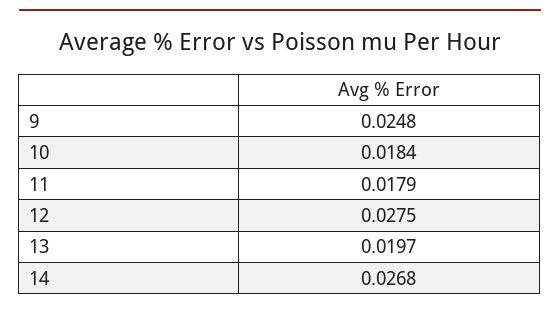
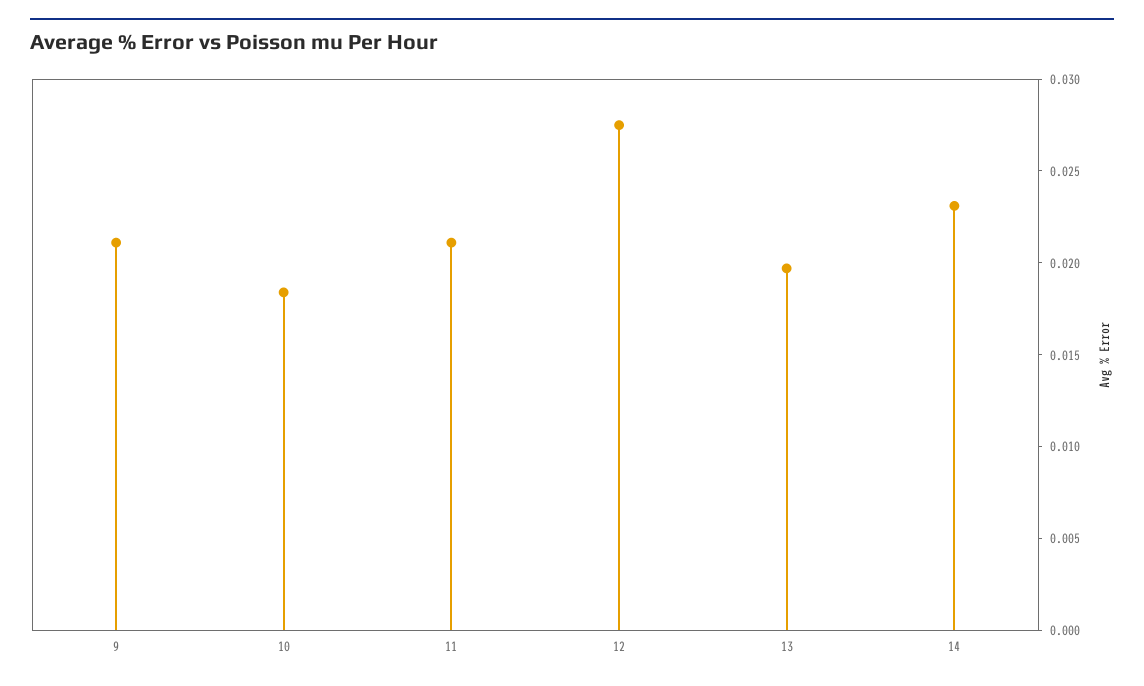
  {
-   "9": 0.0248,
+   "9": 0.021,
    "10": 0.0184,
-   "11": 0.0179,
+   "11": 0.021,
    "12": 0.0275,
    "13": 0.0197,
-   "14": 0.0268
+   "14": 0.023
  }

